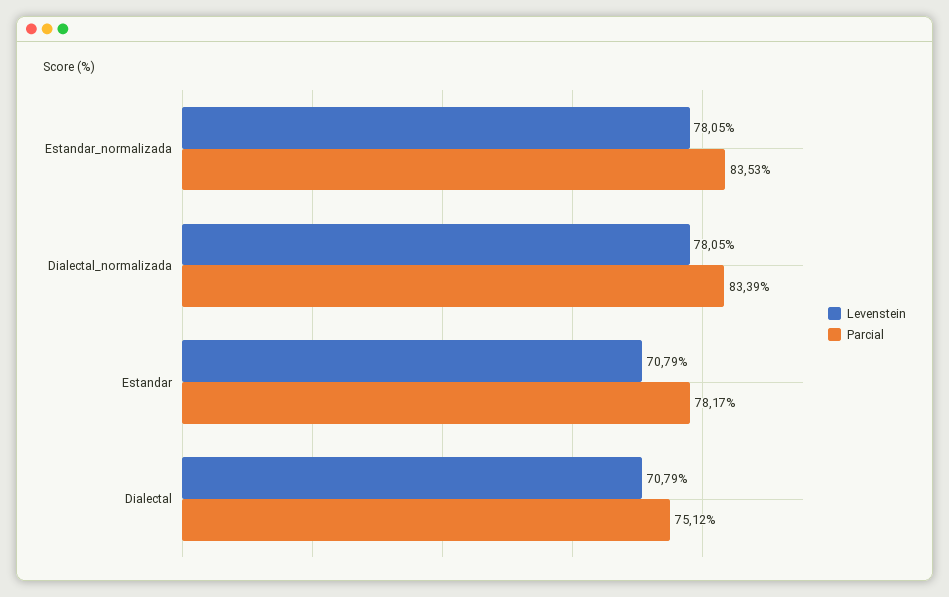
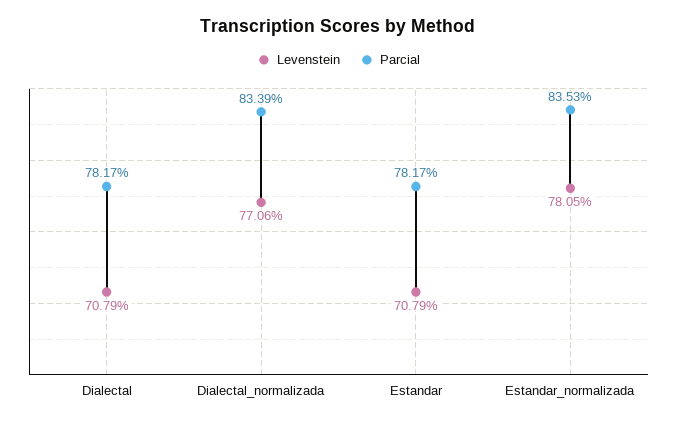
  {
    "Levenstein": {
      "Estandar_normalizada": 78.05,
-     "Dialectal_normalizada": 78.05,
+     "Dialectal_normalizada": 77.06,
      "Estandar": 70.79,
      "Dialectal": 70.79
    },
    "Parcial": {
      "Estandar_normalizada": 83.53,
      "Dialectal_normalizada": 83.39,
      "Estandar": 78.17,
-     "Dialectal": 75.12
+     "Dialectal": 78.17
    }
  }

